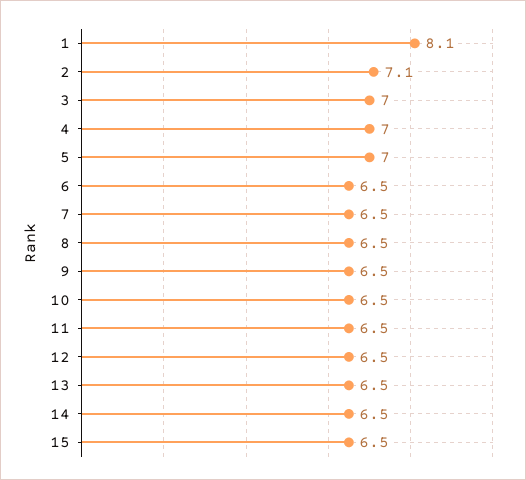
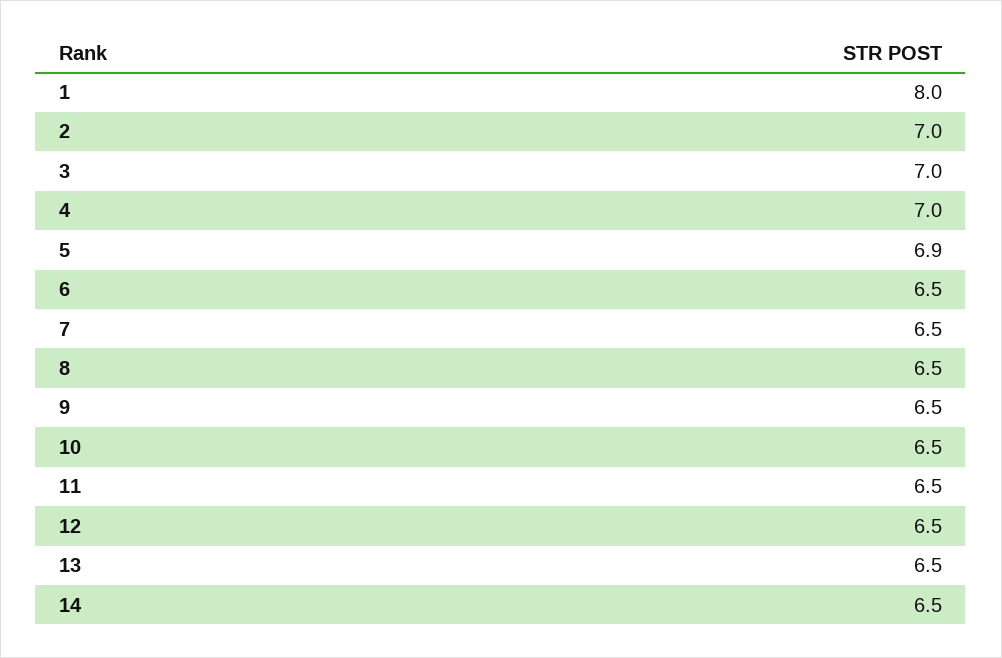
  {
-   "1": 8.1,
+   "1": 8,
-   "2": 7.1,
+   "2": 7,
    "3": 7,
    "4": 7,
-   "5": 7,
+   "5": 6.9,
    "6": 6.5,
    "7": 6.5,
    "8": 6.5,
    "9": 6.5,
    "10": 6.5,
    "11": 6.5,
    "12": 6.5,
    "13": 6.5,
-   "14": 6.5,
+   "14": 6.5
-   "15": 6.5
  }

